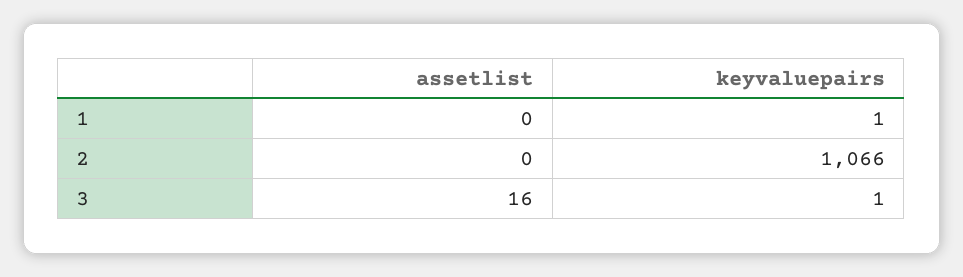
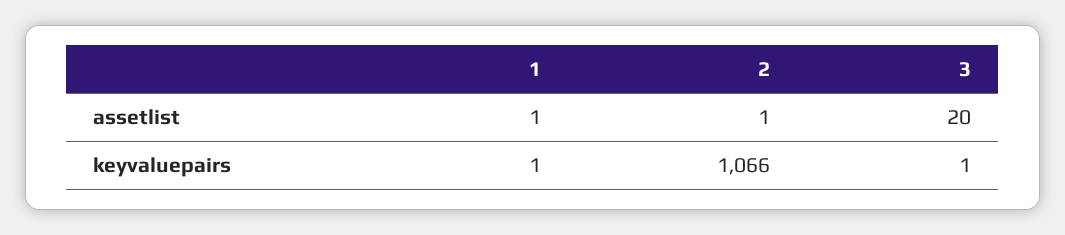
  {
    "assetlist": {
-     "1": 0,
+     "1": 1,
-     "2": 0,
+     "2": 1,
-     "3": 16
+     "3": 20
    },
    "keyvaluepairs": {
      "1": 1,
      "2": 1066,
      "3": 1
    }
  }

